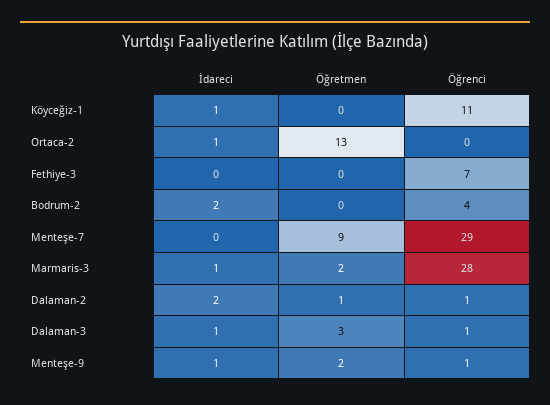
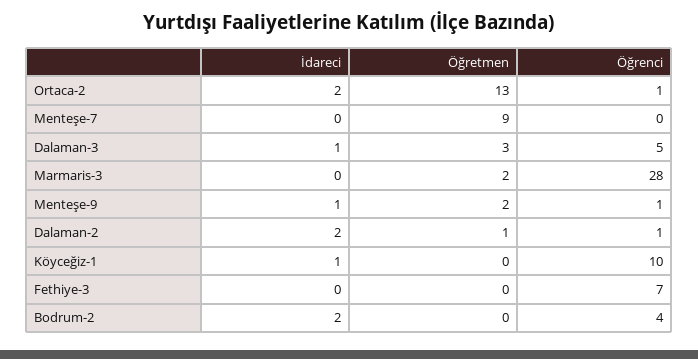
  {
    "İdareci": {
      "Köyceğiz-1": 1,
-     "Ortaca-2": 1,
+     "Ortaca-2": 2,
      "Fethiye-3": 0,
      "Bodrum-2": 2,
      "Menteşe-7": 0,
-     "Marmaris-3": 1,
+     "Marmaris-3": 0,
      "Dalaman-2": 2,
      "Dalaman-3": 1,
      "Menteşe-9": 1
    },
    "Öğretmen": {
      "Köyceğiz-1": 0,
      "Ortaca-2": 13,
      "Fethiye-3": 0,
      "Bodrum-2": 0,
      "Menteşe-7": 9,
      "Marmaris-3": 2,
      "Dalaman-2": 1,
      "Dalaman-3": 3,
      "Menteşe-9": 2
    },
    "Öğrenci": {
-     "Köyceğiz-1": 11,
+     "Köyceğiz-1": 10,
-     "Ortaca-2": 0,
+     "Ortaca-2": 1,
      "Fethiye-3": 7,
      "Bodrum-2": 4,
-     "Menteşe-7": 29,
+     "Menteşe-7": 0,
      "Marmaris-3": 28,
      "Dalaman-2": 1,
-     "Dalaman-3": 1,
+     "Dalaman-3": 5,
      "Menteşe-9": 1
    }
  }

